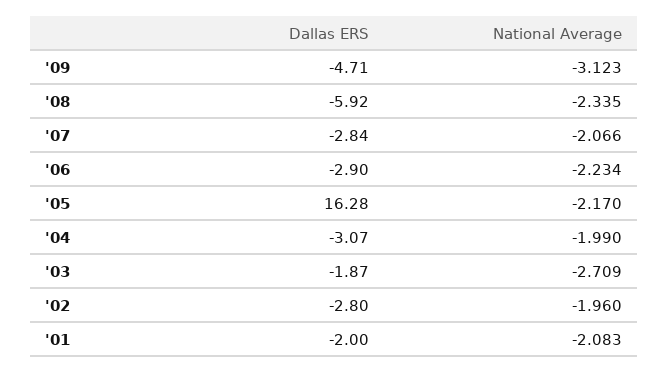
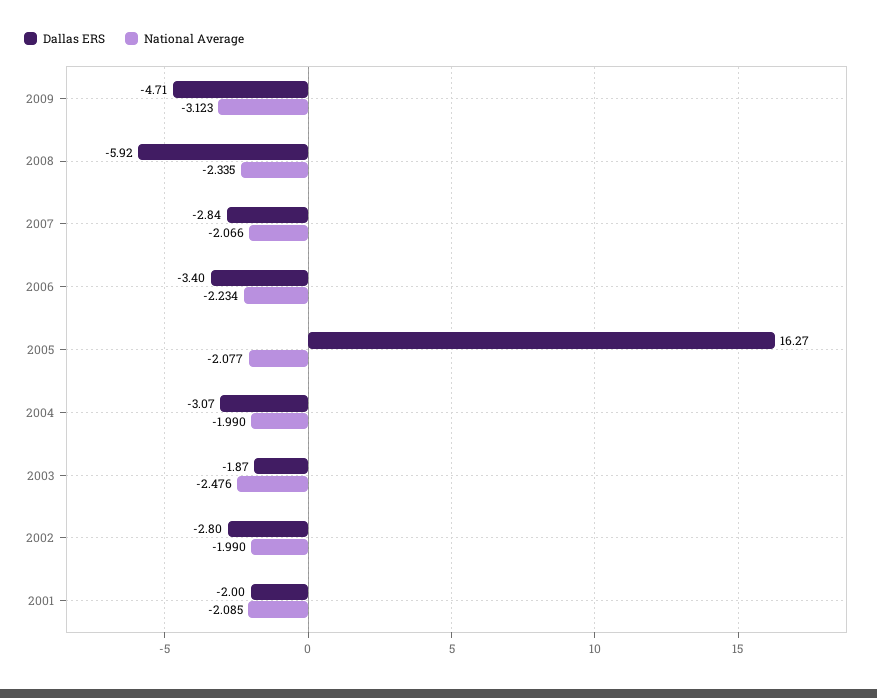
  {
    "Dallas ERS": {
      "'09": -4.71,
      "'08": -5.92,
      "'07": -2.84,
-     "'06": -2.9,
+     "'06": -3.4,
-     "'05": 16.28,
+     "'05": 16.27,
      "'04": -3.07,
      "'03": -1.87,
      "'02": -2.8,
      "'01": -2
    },
    "National Average": {
      "'09": -3.123,
      "'08": -2.335,
      "'07": -2.066,
      "'06": -2.234,
-     "'05": -2.17,
+     "'05": -2.077,
      "'04": -1.99,
-     "'03": -2.709,
+     "'03": -2.476,
-     "'02": -1.96,
+     "'02": -1.99,
-     "'01": -2.083
+     "'01": -2.085
    }
  }

